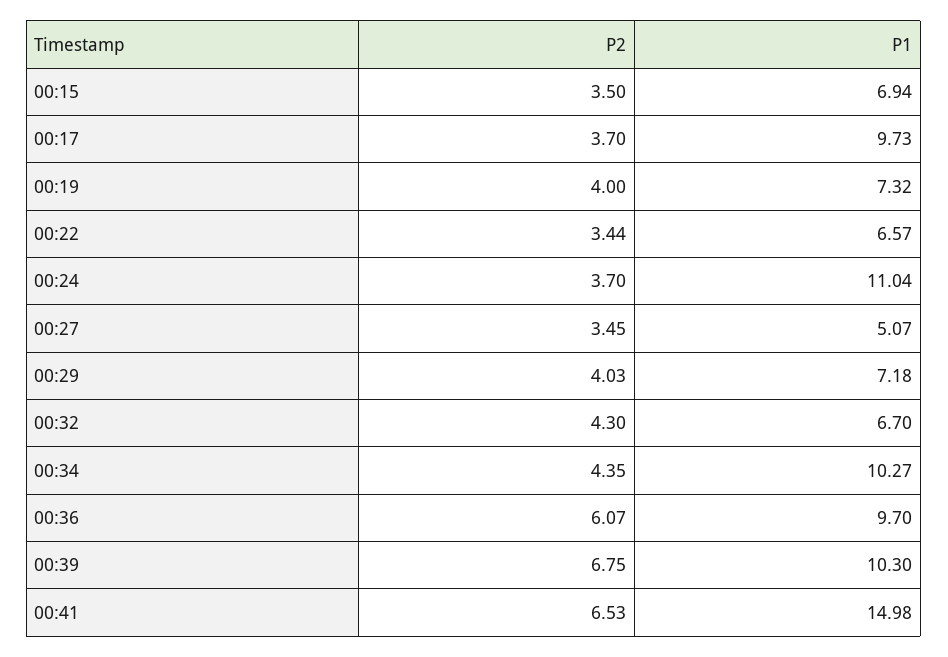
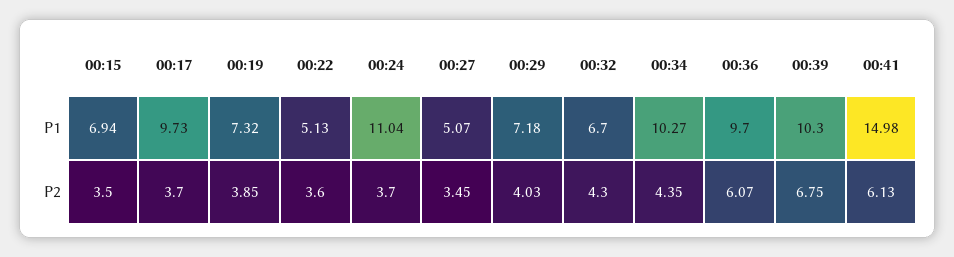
  {
    "P2": {
      "00:15": 3.5,
      "00:17": 3.7,
-     "00:19": 4,
+     "00:19": 3.85,
-     "00:22": 3.44,
+     "00:22": 3.6,
      "00:24": 3.7,
      "00:27": 3.45,
      "00:29": 4.03,
      "00:32": 4.3,
      "00:34": 4.35,
      "00:36": 6.07,
      "00:39": 6.75,
-     "00:41": 6.53
+     "00:41": 6.13
    },
    "P1": {
      "00:15": 6.94,
      "00:17": 9.73,
      "00:19": 7.32,
-     "00:22": 6.57,
+     "00:22": 5.13,
      "00:24": 11.04,
      "00:27": 5.07,
      "00:29": 7.18,
      "00:32": 6.7,
      "00:34": 10.27,
      "00:36": 9.7,
      "00:39": 10.3,
      "00:41": 14.98
    }
  }

